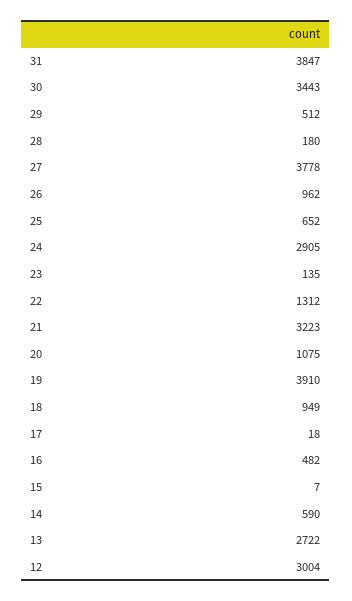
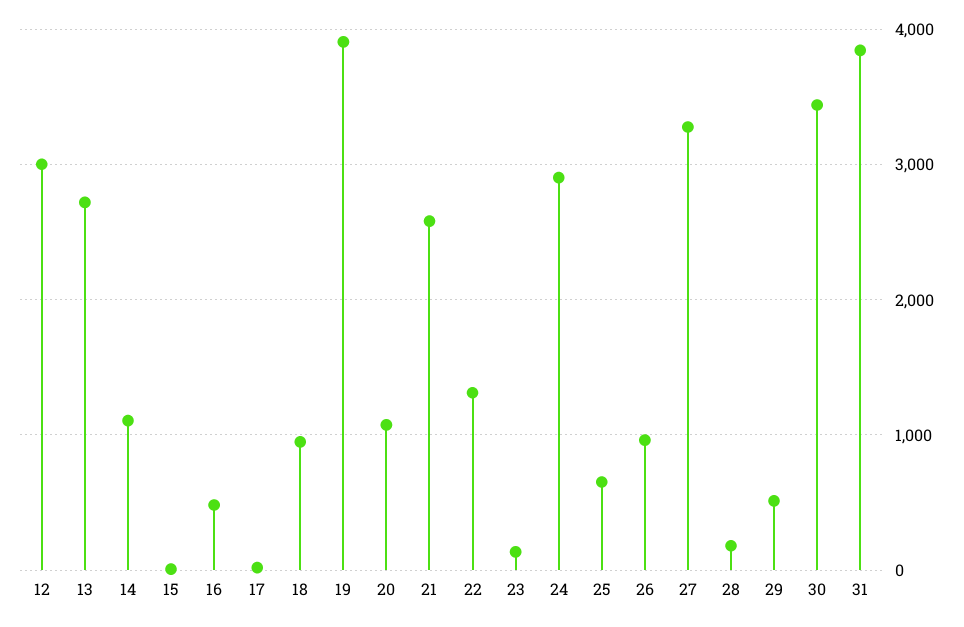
  {
    "31": 3847,
    "30": 3443,
    "29": 512,
    "28": 180,
-   "27": 3778,
+   "27": 3300,
    "26": 962,
    "25": 652,
    "24": 2905,
    "23": 135,
    "22": 1312,
-   "21": 3223,
+   "21": 2600,
    "20": 1075,
    "19": 3910,
    "18": 949,
    "17": 18,
    "16": 482,
    "15": 7,
-   "14": 590,
+   "14": 1100,
    "13": 2722,
    "12": 3004
  }

